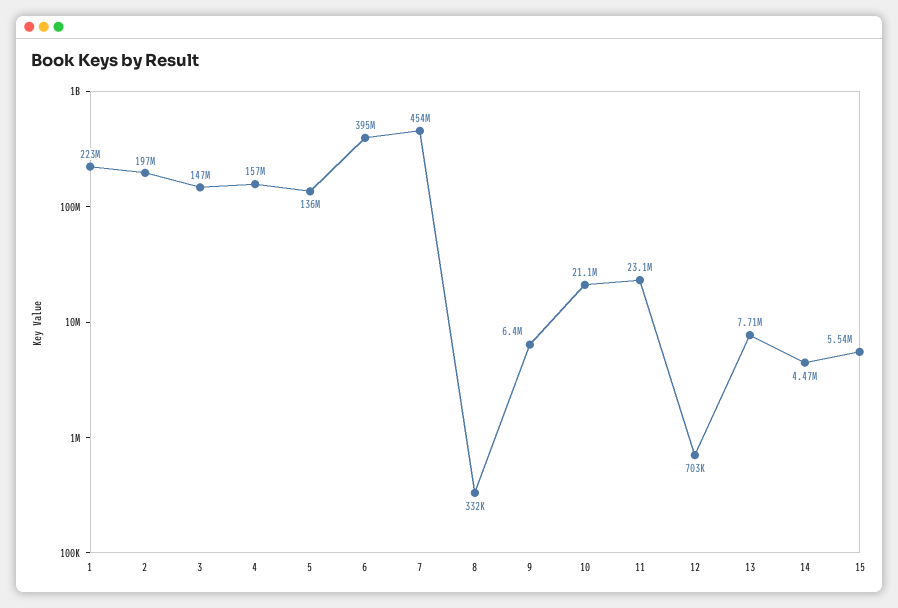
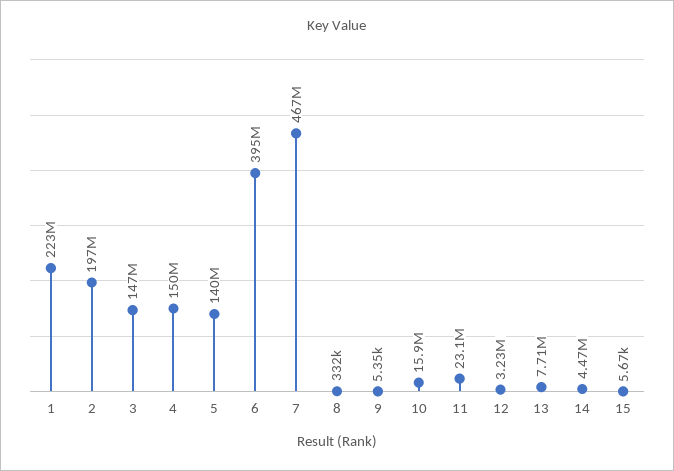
  {
    "1": 223000000,
    "2": 197000000,
    "3": 147000000,
-   "4": 157000000,
+   "4": 150000000,
-   "5": 136000000,
+   "5": 140000000,
    "6": 395000000,
-   "7": 454000000,
+   "7": 467000000,
    "8": 332000,
-   "9": 6400000,
+   "9": 5350,
-   "10": 21100000,
+   "10": 15900000,
    "11": 23100000,
-   "12": 703000,
+   "12": 3230000,
    "13": 7710000,
    "14": 4470000,
-   "15": 5540000
+   "15": 5670
  }

